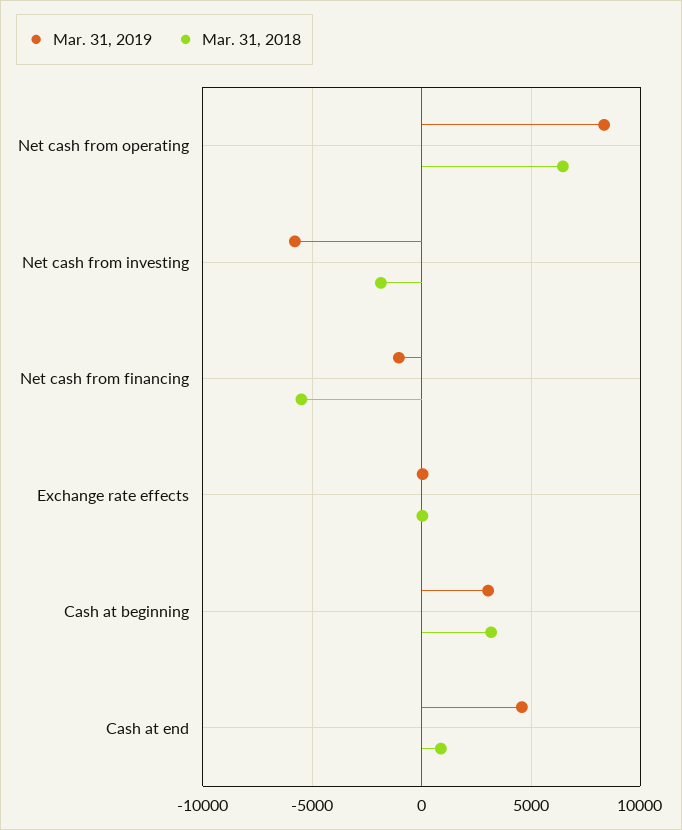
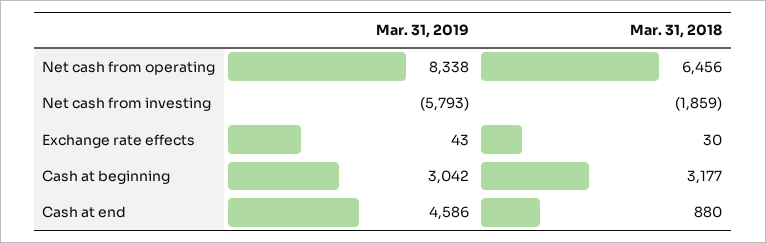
  {
    "Mar. 31, 2019": {
      "Net cash from operating": 8338,
      "Net cash from investing": -5793,
-     "Net cash from financing": -1000,
      "Exchange rate effects": 43,
      "Cash at beginning": 3042,
      "Cash at end": 4586
    },
    "Mar. 31, 2018": {
      "Net cash from operating": 6456,
      "Net cash from investing": -1859,
-     "Net cash from financing": -5500,
      "Exchange rate effects": 30,
      "Cash at beginning": 3177,
      "Cash at end": 880
    }
  }

